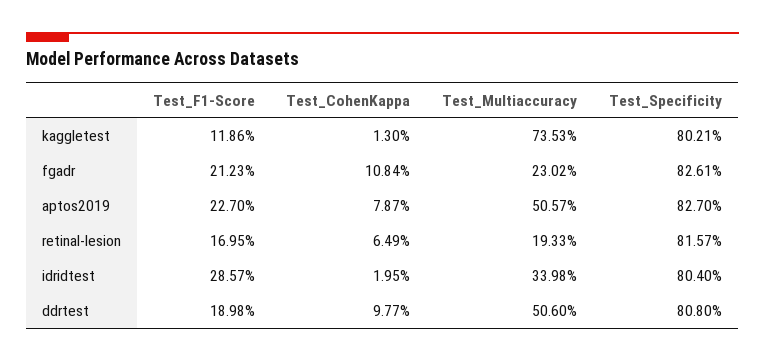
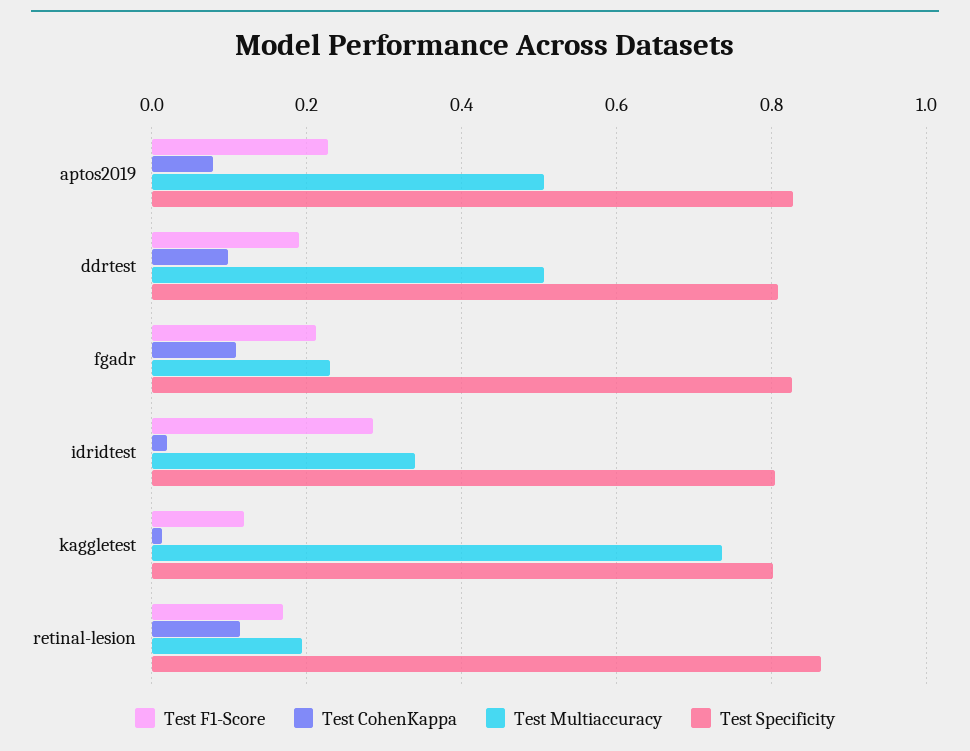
  {
    "Test_F1-Score": {
      "kaggletest": 0.1186,
      "fgadr": 0.2123,
      "aptos2019": 0.227,
      "retinal-lesion": 0.1695,
      "idridtest": 0.2857,
      "ddrtest": 0.1898
    },
    "Test_CohenKappa": {
      "kaggletest": 0.013,
      "fgadr": 0.1084,
      "aptos2019": 0.0787,
-     "retinal-lesion": 0.0649,
+     "retinal-lesion": 0.12,
      "idridtest": 0.0195,
      "ddrtest": 0.0977
    },
    "Test_Multiaccuracy": {
      "kaggletest": 0.7353,
      "fgadr": 0.2302,
      "aptos2019": 0.5057,
      "retinal-lesion": 0.1933,
      "idridtest": 0.3398,
      "ddrtest": 0.506
    },
    "Test_Specificity": {
      "kaggletest": 0.8021,
      "fgadr": 0.8261,
      "aptos2019": 0.827,
-     "retinal-lesion": 0.8157,
+     "retinal-lesion": 0.86,
      "idridtest": 0.804,
      "ddrtest": 0.808
    }
  }

